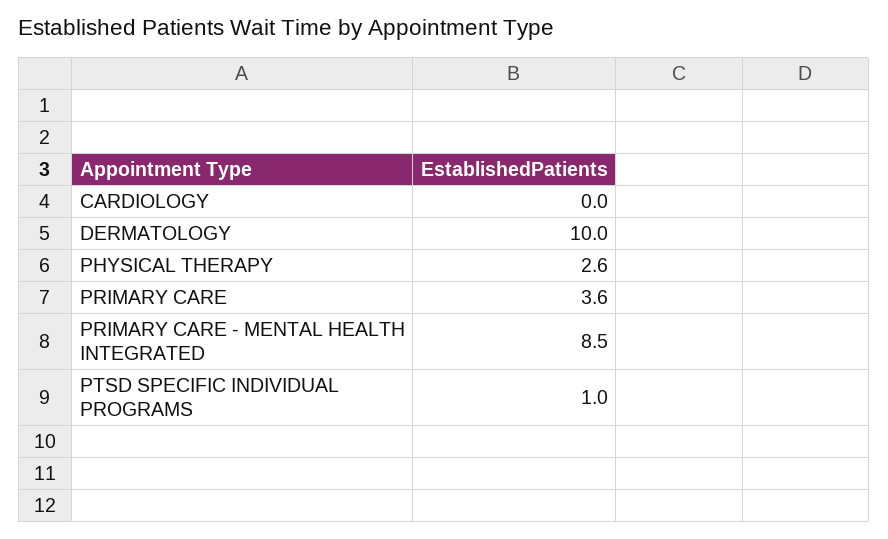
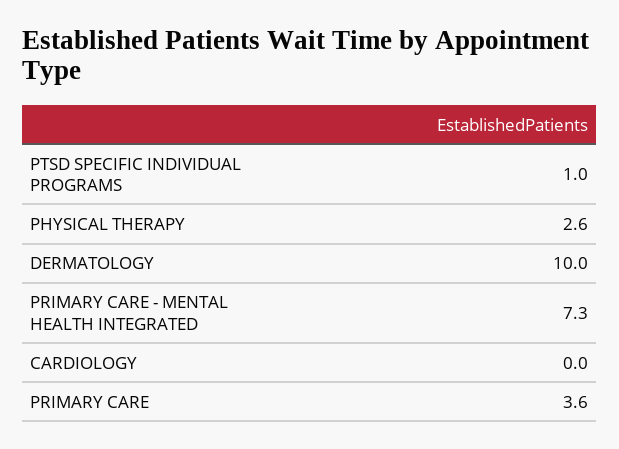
  {
    "CARDIOLOGY": 0,
    "DERMATOLOGY": 10,
    "PHYSICAL THERAPY": 2.6,
    "PRIMARY CARE": 3.6,
-   "PRIMARY CARE - MENTAL HEALTH INTEGRATED": 8.5,
+   "PRIMARY CARE - MENTAL HEALTH INTEGRATED": 7.3,
    "PTSD SPECIFIC INDIVIDUAL PROGRAMS": 1
  }

